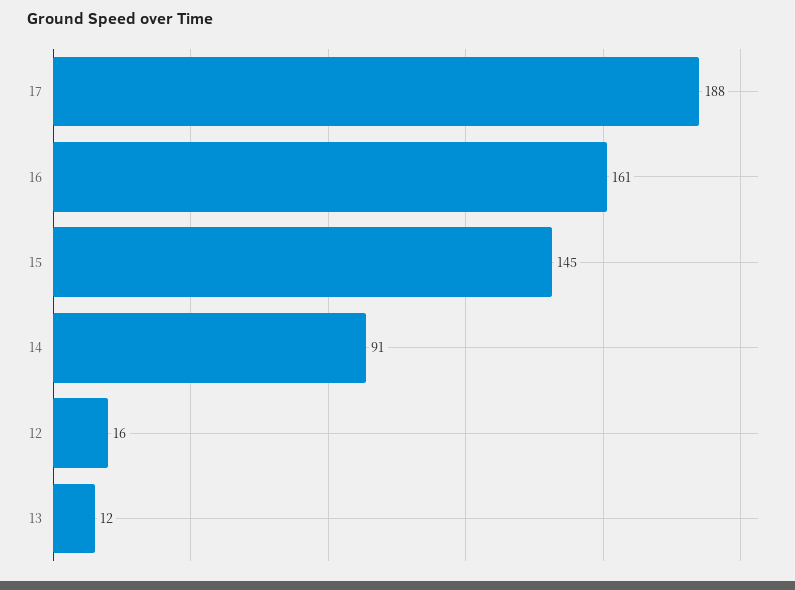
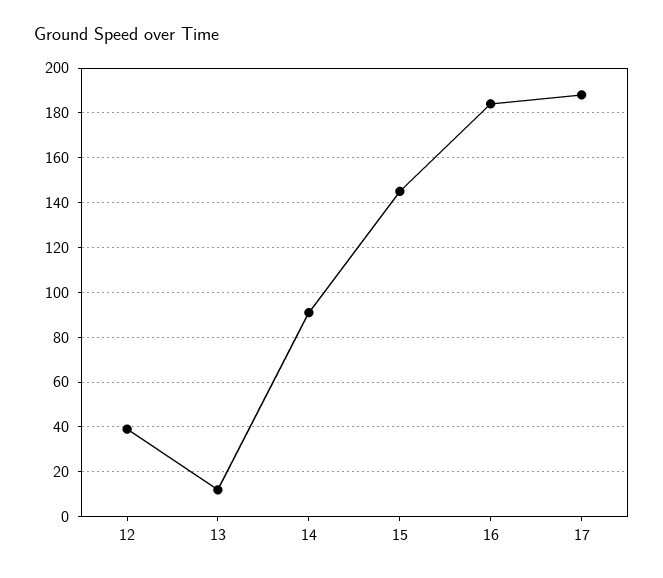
  {
    "17": 188,
-   "16": 161,
+   "16": 185,
    "15": 145,
    "14": 91,
-   "12": 16,
+   "12": 40,
    "13": 12
  }

